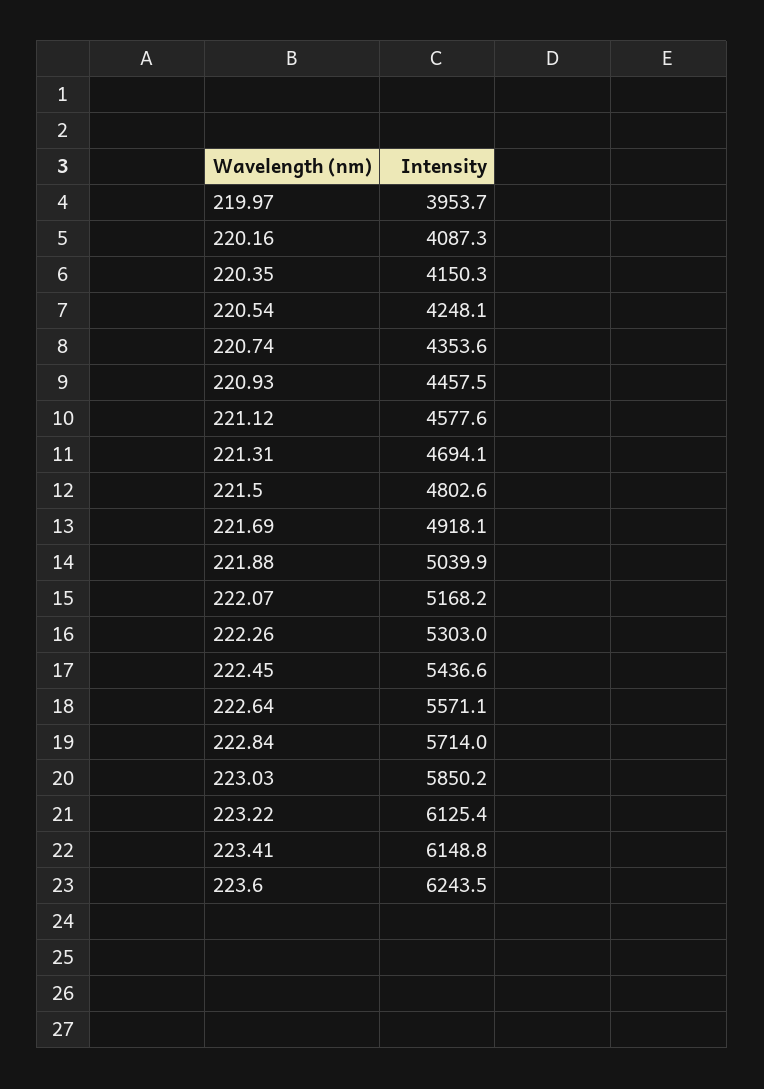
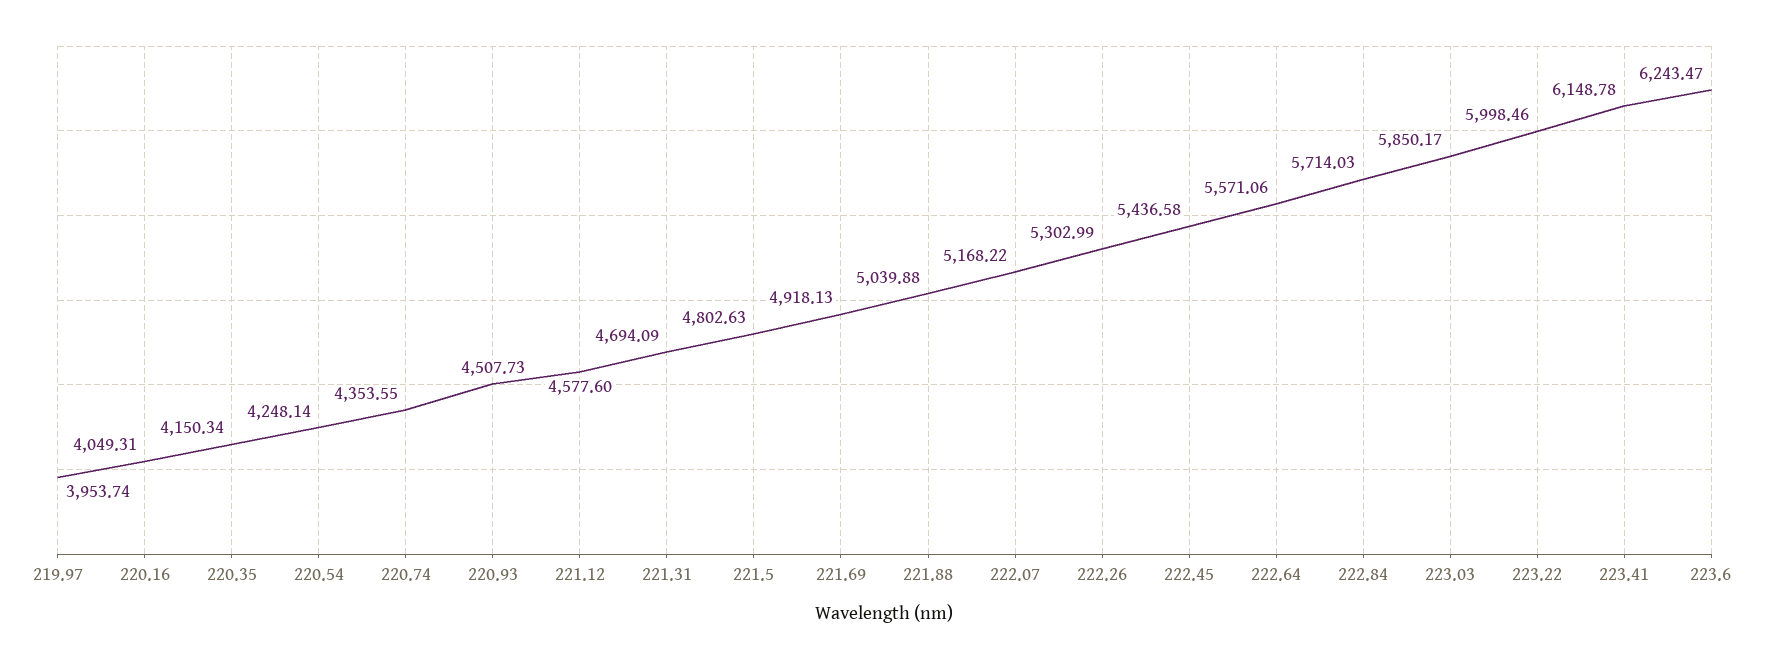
  {
    "219.97": 3953.74,
-   "220.16": 4087.3,
+   "220.16": 4049.31,
    "220.35": 4150.34,
    "220.54": 4248.14,
    "220.74": 4353.55,
-   "220.93": 4457.5,
+   "220.93": 4507.73,
    "221.12": 4577.6,
    "221.31": 4694.09,
    "221.5": 4802.63,
    "221.69": 4918.13,
    "221.88": 5039.88,
    "222.07": 5168.22,
    "222.26": 5302.99,
    "222.45": 5436.58,
    "222.64": 5571.06,
    "222.84": 5714.03,
    "223.03": 5850.17,
-   "223.22": 6125.4,
+   "223.22": 5998.46,
    "223.41": 6148.78,
    "223.6": 6243.47
  }

